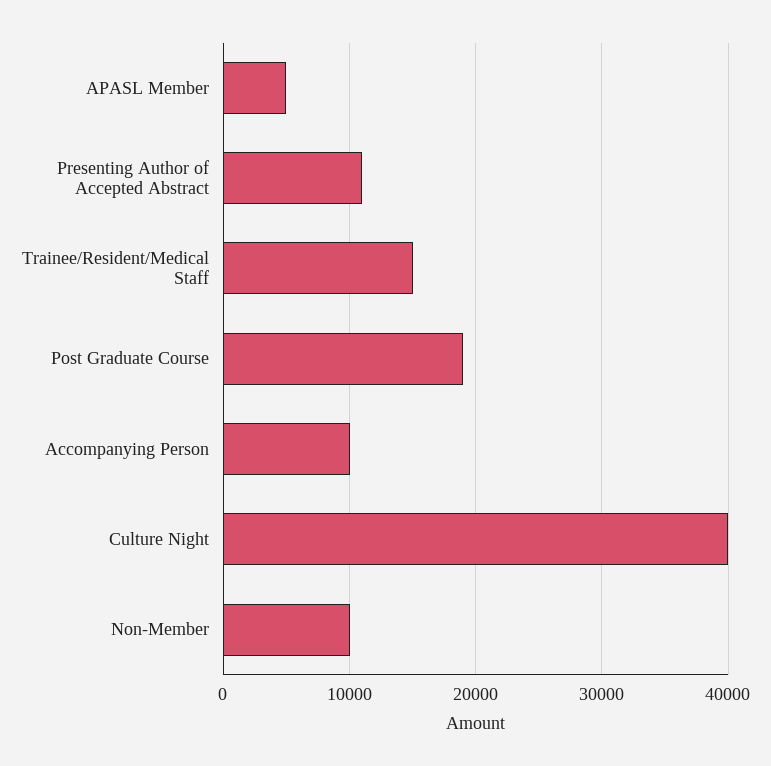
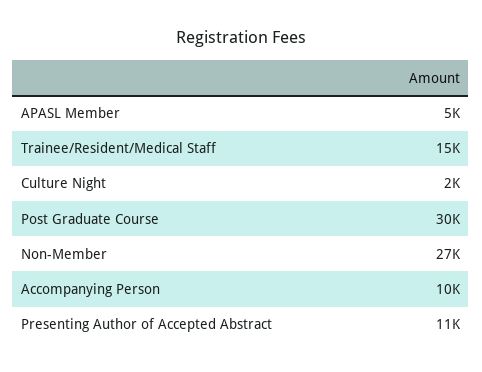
  {
    "APASL Member": 5000,
    "Presenting Author of Accepted Abstract": 11000,
    "Trainee/Resident/Medical Staff": 15000,
-   "Post Graduate Course": 19000,
+   "Post Graduate Course": 30000,
    "Accompanying Person": 10000,
-   "Culture Night": 40000,
+   "Culture Night": 2000,
-   "Non-Member": 10000
+   "Non-Member": 27000
  }

